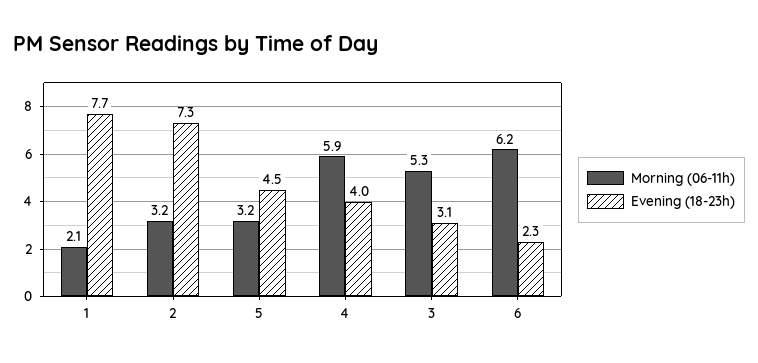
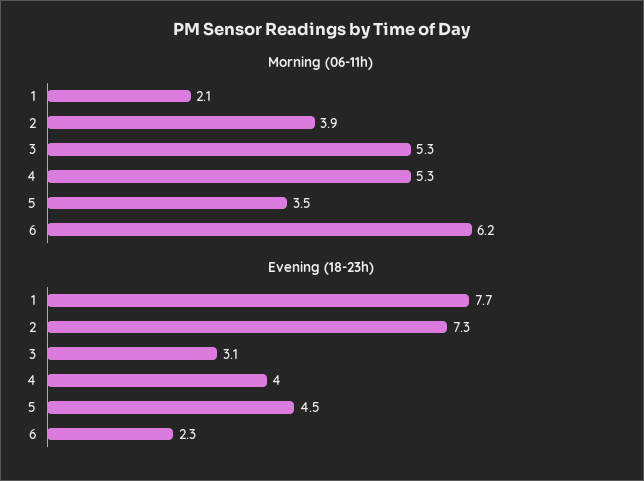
  {
    "Morning (06-11h)": {
      "1": 2.1,
-     "2": 3.2,
+     "2": 3.9,
-     "5": 3.2,
+     "5": 3.5,
-     "4": 5.9,
+     "4": 5.3,
      "3": 5.3,
      "6": 6.2
    },
    "Evening (18-23h)": {
      "1": 7.7,
      "2": 7.3,
      "5": 4.5,
      "4": 4,
      "3": 3.1,
      "6": 2.3
    }
  }

